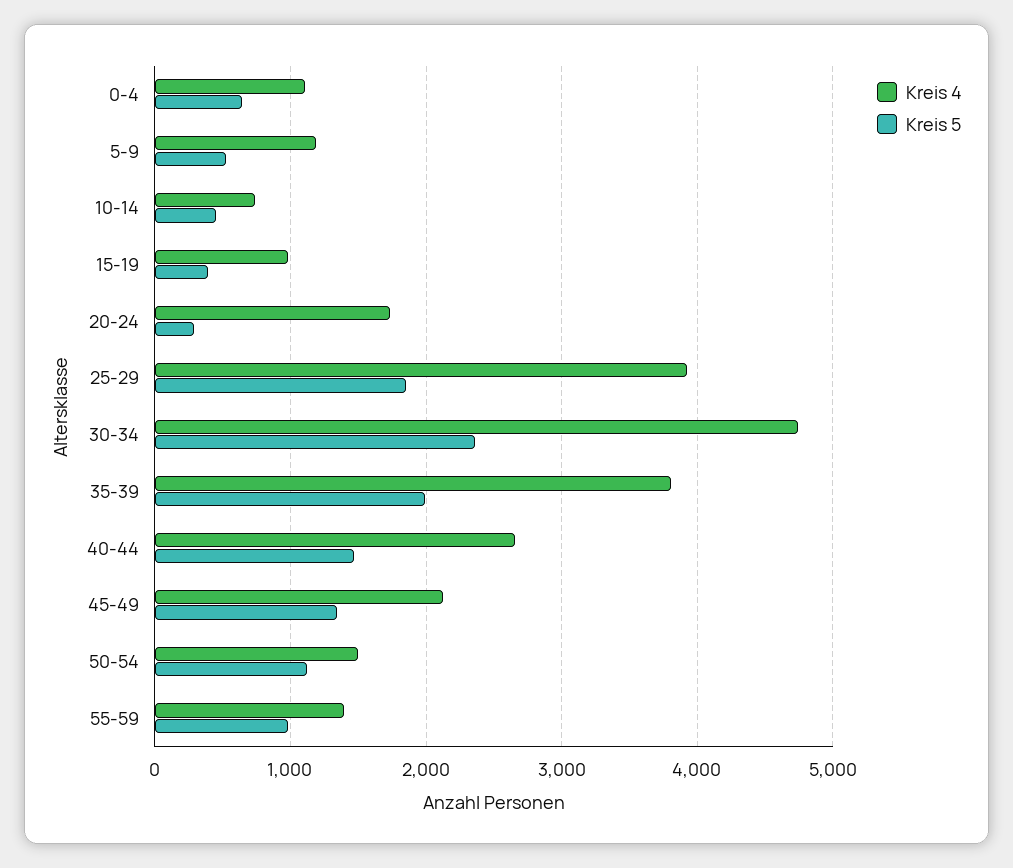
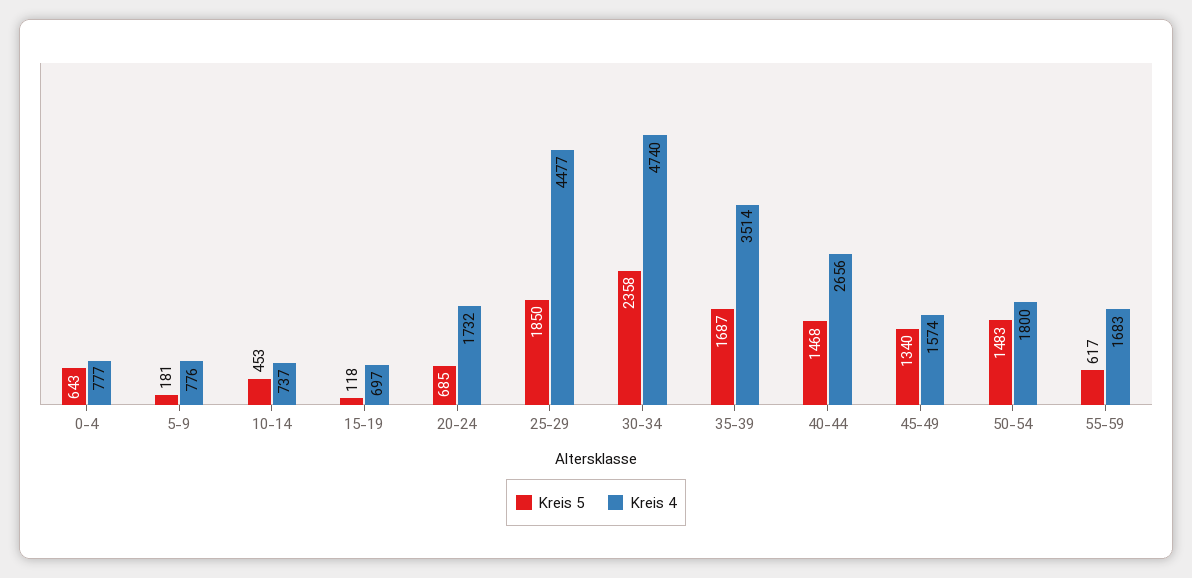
  {
    "Kreis 4": {
-     "0-4": 1100,
+     "0-4": 777,
-     "5-9": 1200,
+     "5-9": 776,
      "10-14": 737,
-     "15-19": 1000,
+     "15-19": 697,
      "20-24": 1732,
-     "25-29": 3900,
+     "25-29": 4477,
      "30-34": 4740,
-     "35-39": 3800,
+     "35-39": 3514,
      "40-44": 2656,
-     "45-49": 2100,
+     "45-49": 1574,
-     "50-54": 1500,
+     "50-54": 1800,
-     "55-59": 1400
+     "55-59": 1683
    },
    "Kreis 5": {
      "0-4": 643,
-     "5-9": 500,
+     "5-9": 181,
      "10-14": 453,
-     "15-19": 400,
+     "15-19": 118,
-     "20-24": 300,
+     "20-24": 685,
      "25-29": 1850,
      "30-34": 2358,
-     "35-39": 2000,
+     "35-39": 1687,
      "40-44": 1468,
      "45-49": 1340,
-     "50-54": 1100,
+     "50-54": 1483,
-     "55-59": 1000
+     "55-59": 617
    }
  }

